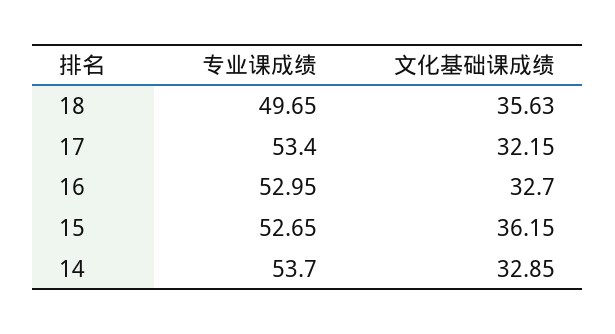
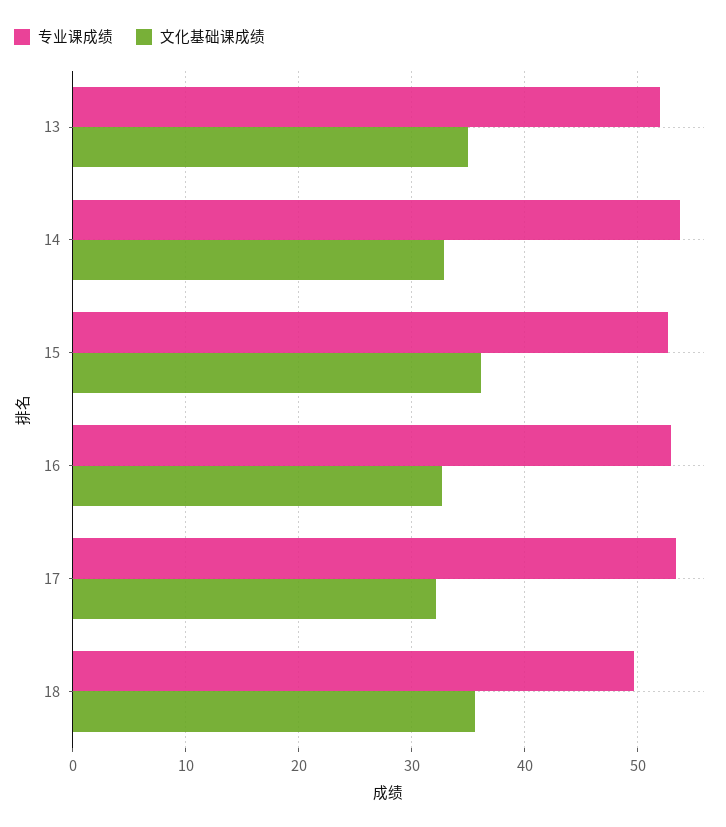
  {
    "专业课成绩": {
      "18": 49.65,
      "17": 53.4,
      "16": 52.95,
      "15": 52.65,
-     "14": 53.7
+     "14": 53.7,
+     "13": 52
    },
    "文化基础课成绩": {
      "18": 35.63,
      "17": 32.15,
      "16": 32.7,
      "15": 36.15,
-     "14": 32.85
+     "14": 32.85,
+     "13": 35
    }
  }

